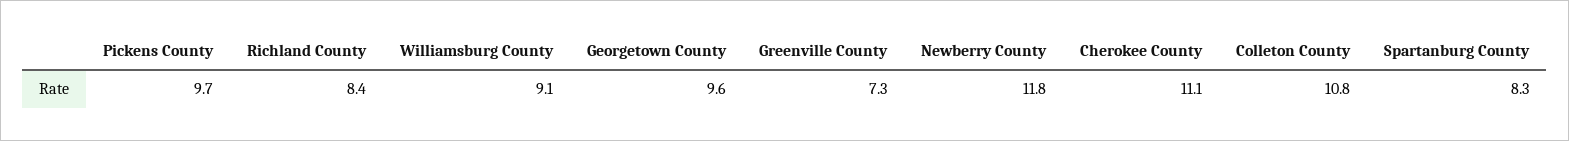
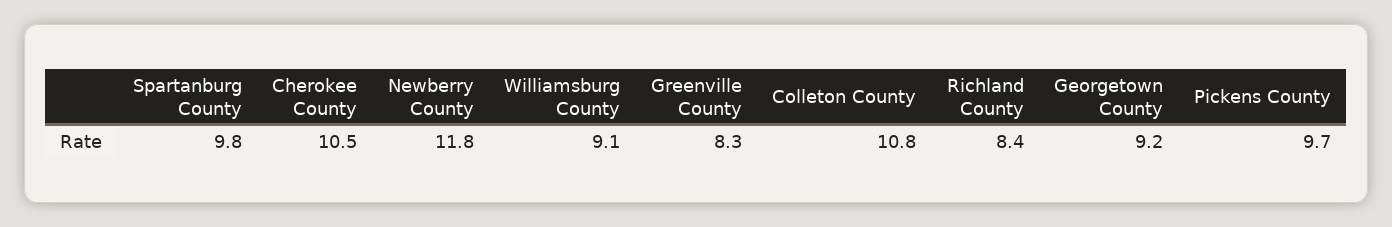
  {
    "Pickens County": 9.7,
    "Richland County": 8.4,
    "Williamsburg County": 9.1,
-   "Georgetown County": 9.6,
+   "Georgetown County": 9.2,
-   "Greenville County": 7.3,
+   "Greenville County": 8.3,
    "Newberry County": 11.8,
-   "Cherokee County": 11.1,
+   "Cherokee County": 10.5,
    "Colleton County": 10.8,
-   "Spartanburg County": 8.3
+   "Spartanburg County": 9.8
  }

